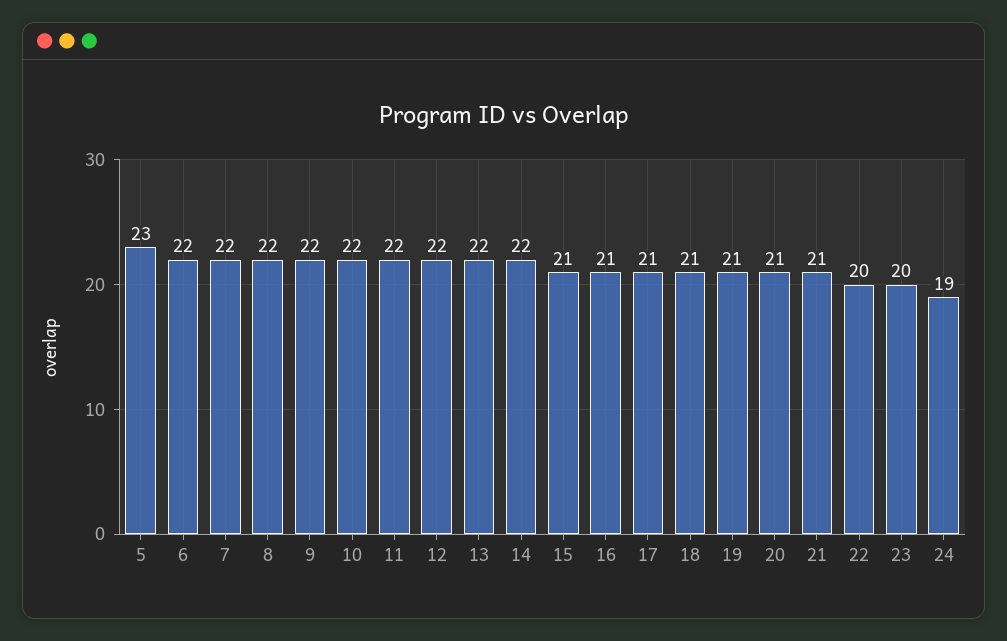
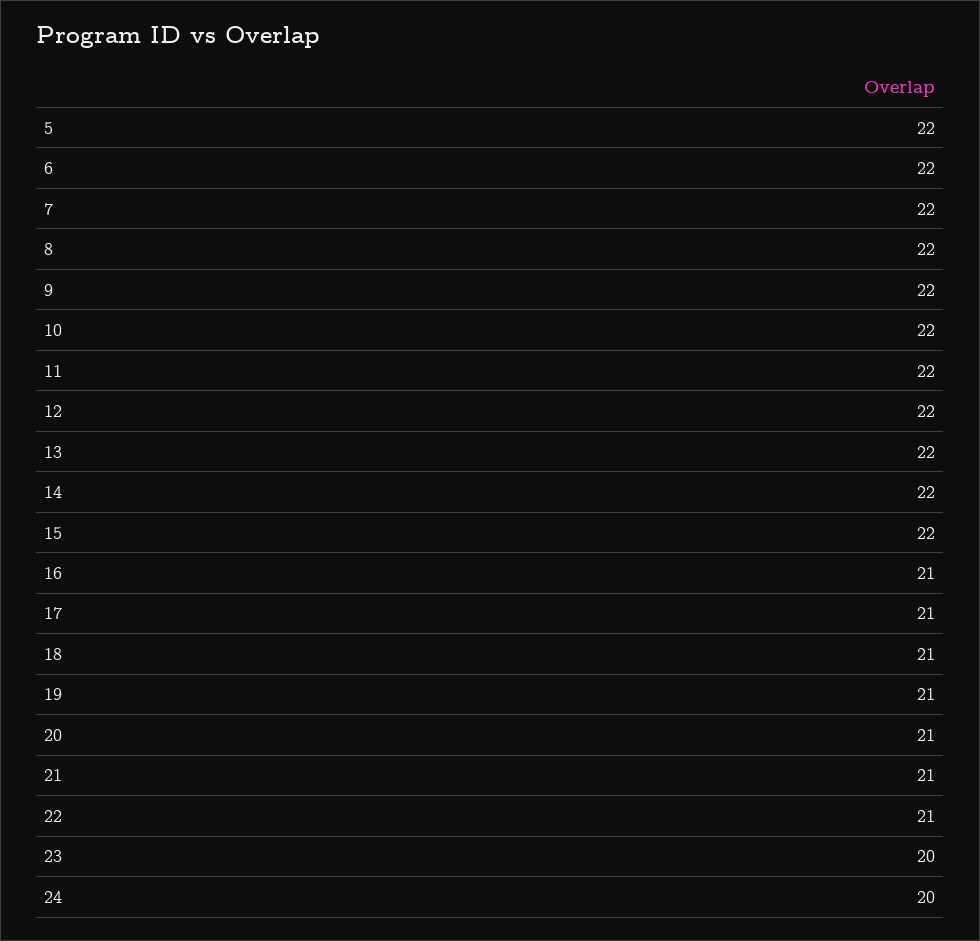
  {
-   "5": 23,
+   "5": 22,
    "6": 22,
    "7": 22,
    "8": 22,
    "9": 22,
    "10": 22,
    "11": 22,
    "12": 22,
    "13": 22,
    "14": 22,
-   "15": 21,
+   "15": 22,
    "16": 21,
    "17": 21,
    "18": 21,
    "19": 21,
    "20": 21,
    "21": 21,
-   "22": 20,
+   "22": 21,
    "23": 20,
-   "24": 19
+   "24": 20
  }

